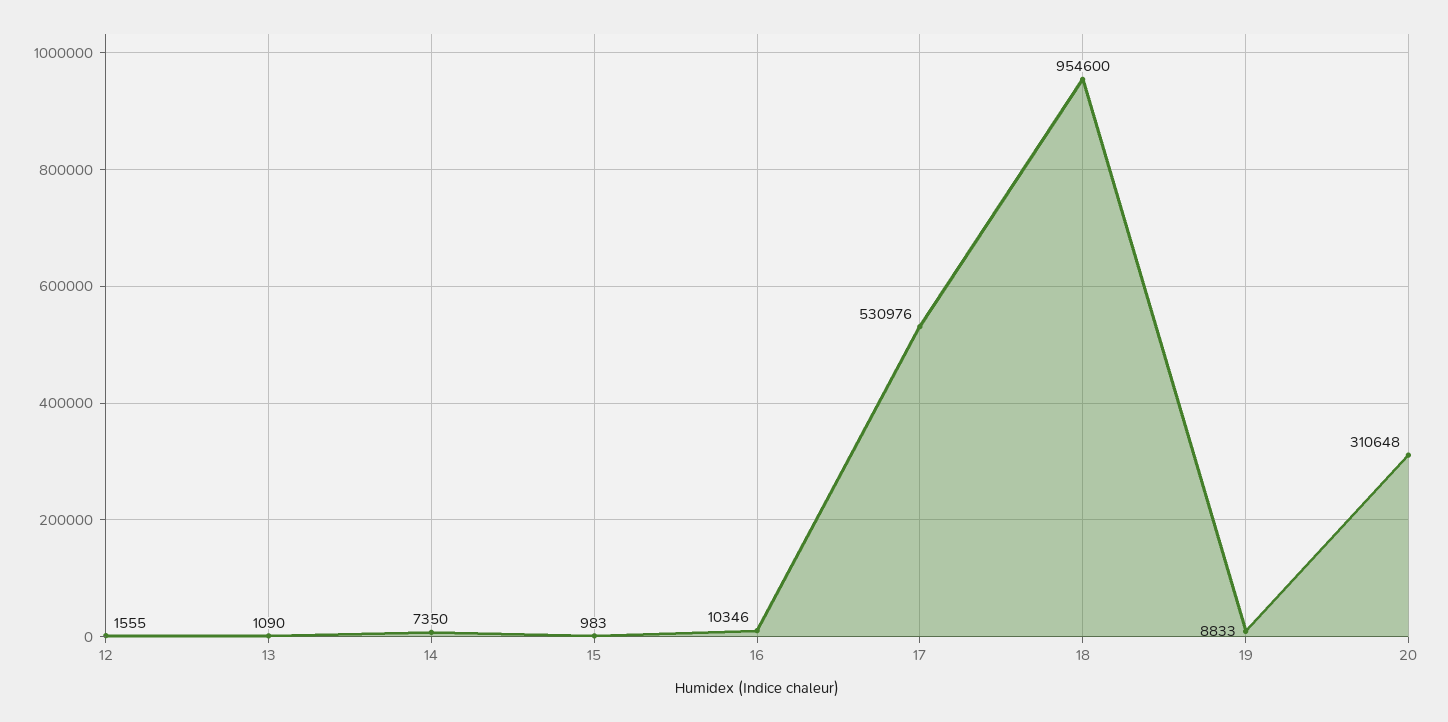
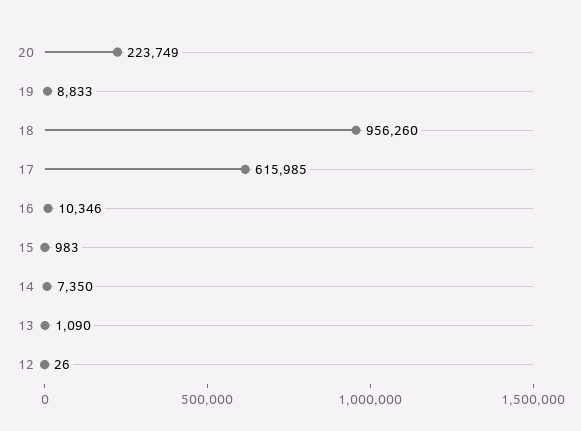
  {
-   "12": 1555,
+   "12": 26,
    "13": 1090,
    "14": 7350,
    "15": 983,
    "16": 10346,
-   "17": 530976,
+   "17": 615985,
-   "18": 954600,
+   "18": 956260,
    "19": 8833,
-   "20": 310648
+   "20": 223749
  }

